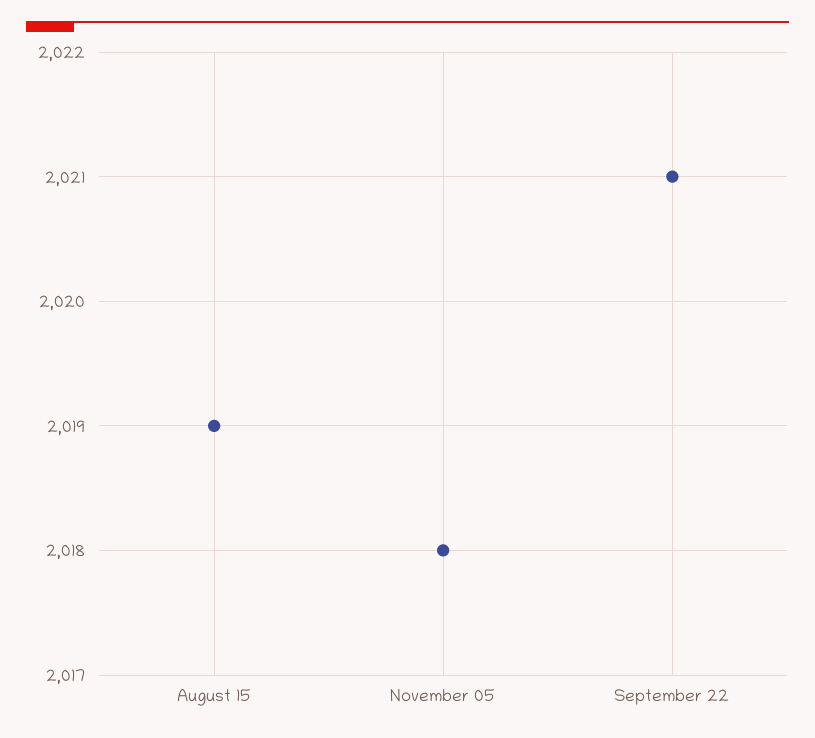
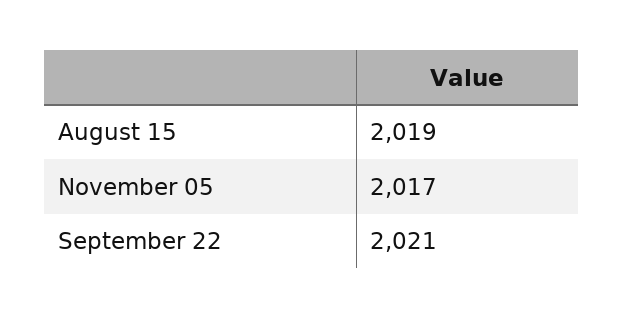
  {
    "August 15": 2019,
-   "November 05": 2018,
+   "November 05": 2017,
    "September 22": 2021
  }

